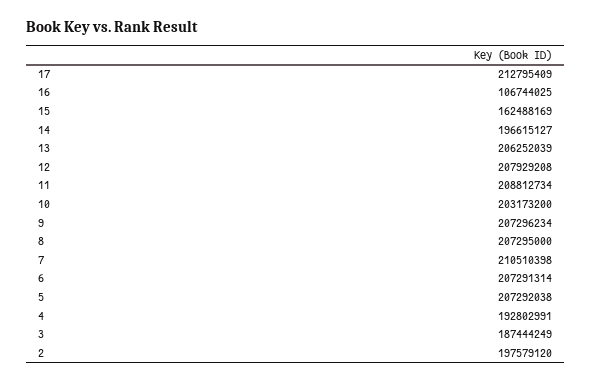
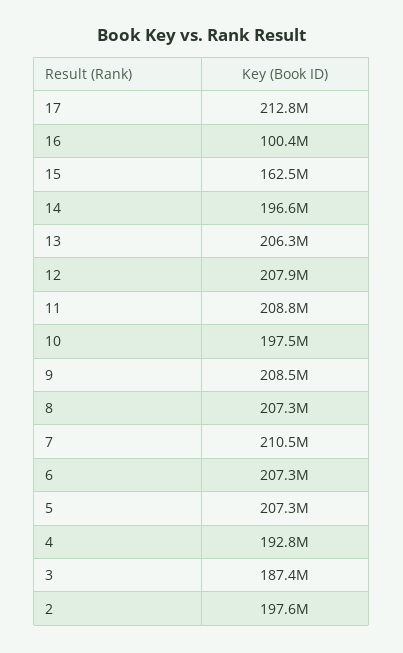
  {
    "17": 212795409,
-   "16": 106744025,
+   "16": 100400000,
    "15": 162488169,
    "14": 196615127,
    "13": 206252039,
    "12": 207929208,
    "11": 208812734,
-   "10": 203173200,
+   "10": 197500000,
-   "9": 207296234,
+   "9": 208500000,
    "8": 207295000,
    "7": 210510398,
    "6": 207291314,
    "5": 207292038,
    "4": 192802991,
    "3": 187444249,
    "2": 197579120
  }

